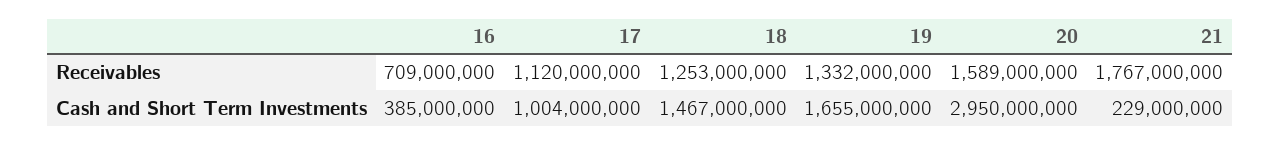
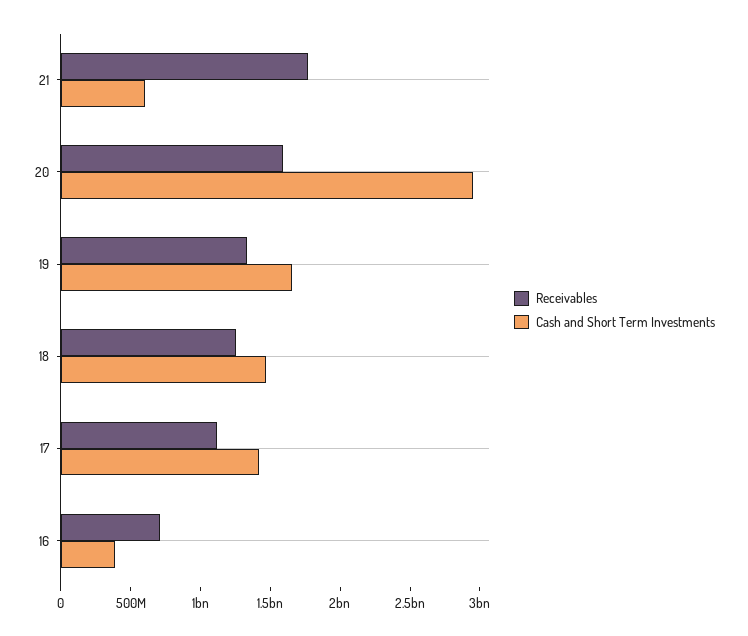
  {
    "Receivables": {
      "16": 709000000,
      "17": 1120000000,
      "18": 1253000000,
      "19": 1332000000,
      "20": 1589000000,
      "21": 1767000000
    },
    "Cash and Short Term Investments": {
      "16": 385000000,
-     "17": 1004000000,
+     "17": 1400000000,
      "18": 1467000000,
      "19": 1655000000,
      "20": 2950000000,
-     "21": 229000000
+     "21": 600000000
    }
  }

